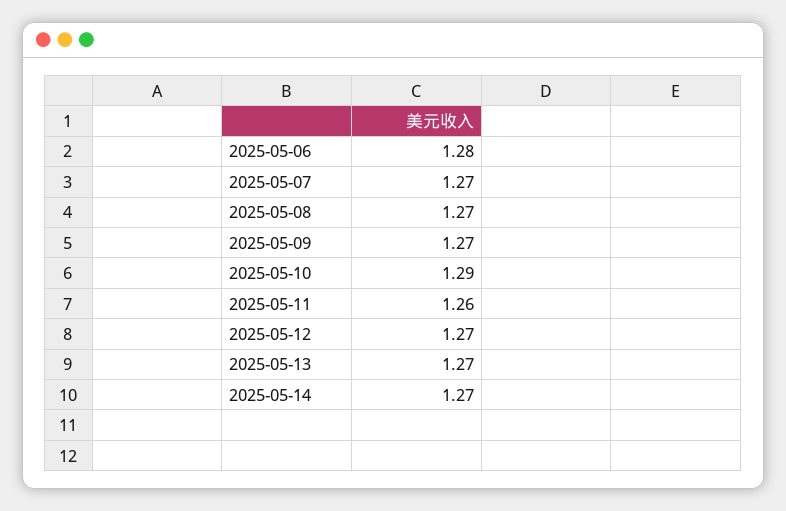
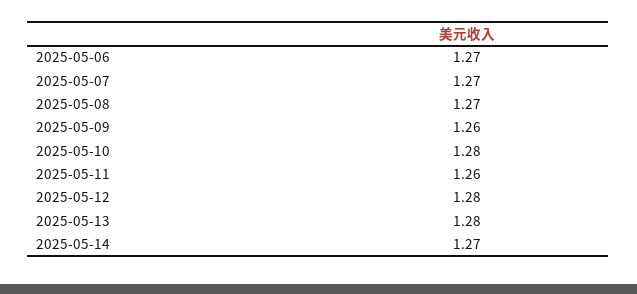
  {
-   "2025-05-06": 1.28,
+   "2025-05-06": 1.27,
    "2025-05-07": 1.27,
    "2025-05-08": 1.27,
-   "2025-05-09": 1.27,
+   "2025-05-09": 1.26,
-   "2025-05-10": 1.29,
+   "2025-05-10": 1.28,
    "2025-05-11": 1.26,
-   "2025-05-12": 1.27,
+   "2025-05-12": 1.28,
-   "2025-05-13": 1.27,
+   "2025-05-13": 1.28,
    "2025-05-14": 1.27
  }

